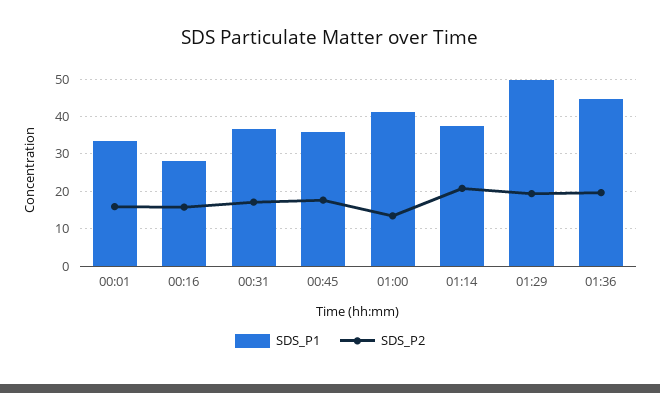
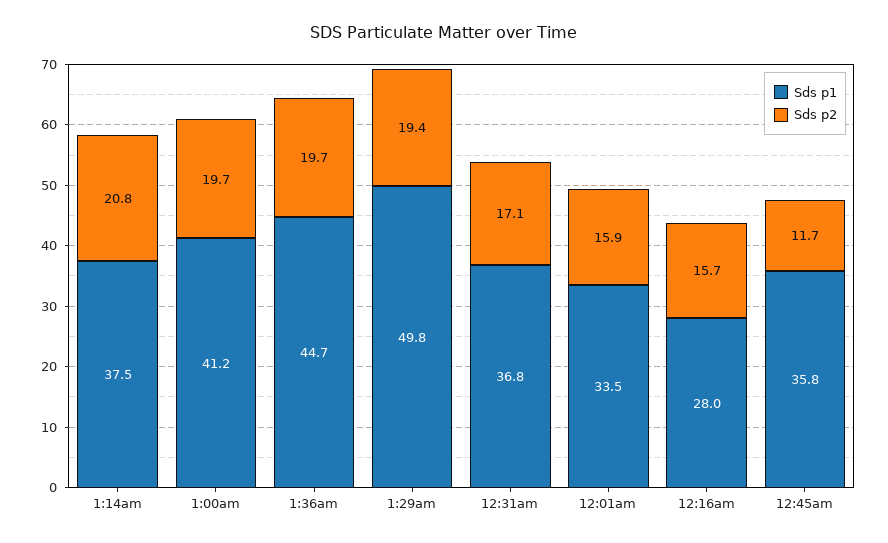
  {
    "SDS_P1": {
      "00:01": 33.5,
      "00:16": 28,
      "00:31": 36.8,
      "00:45": 35.8,
      "01:00": 41.2,
      "01:14": 37.5,
      "01:29": 49.8,
      "01:36": 44.7
    },
    "SDS_P2": {
      "00:01": 15.9,
      "00:16": 15.7,
      "00:31": 17.1,
-     "00:45": 18,
+     "00:45": 11.7,
-     "01:00": 14,
+     "01:00": 19.7,
      "01:14": 20.8,
      "01:29": 19.4,
      "01:36": 19.7
    }
  }

